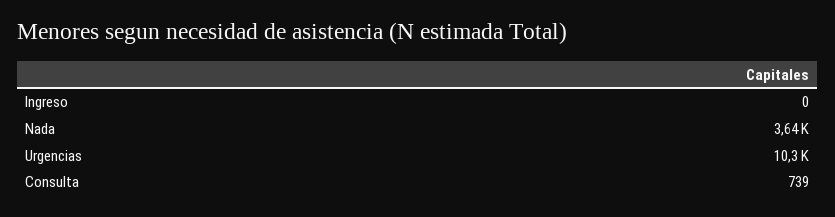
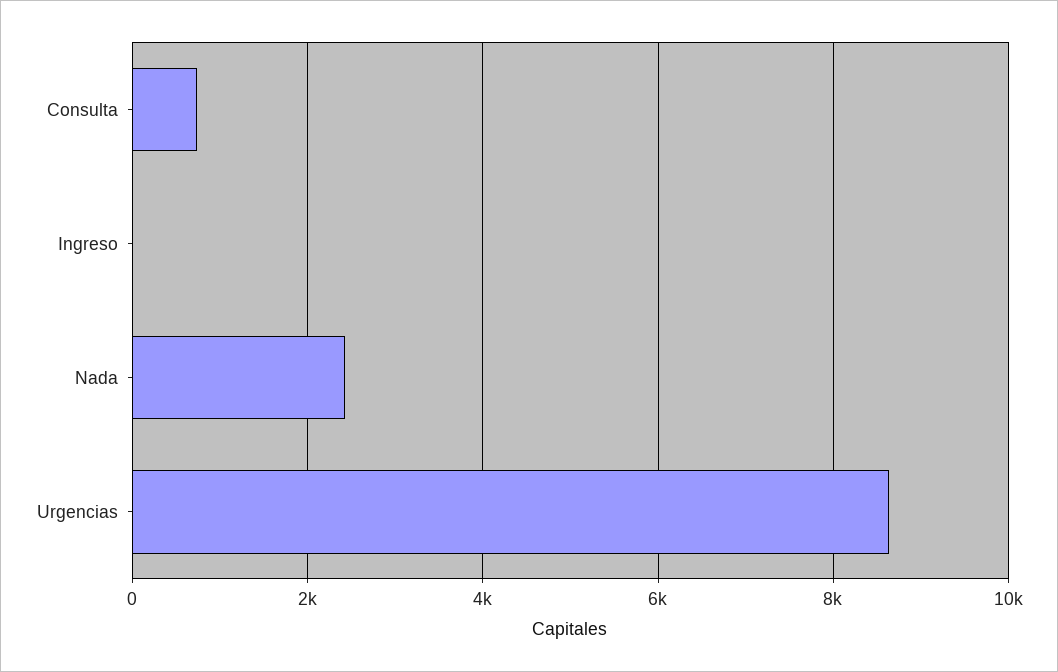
  {
    "Ingreso": 0,
-   "Nada": 3640,
+   "Nada": 2400,
-   "Urgencias": 10300,
+   "Urgencias": 8600,
    "Consulta": 739
  }

